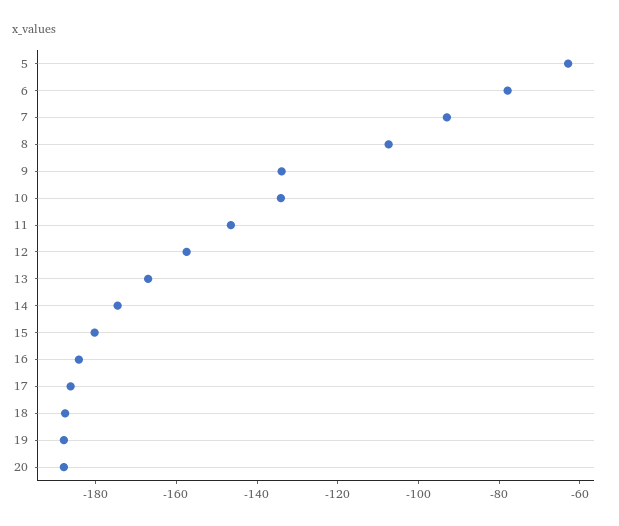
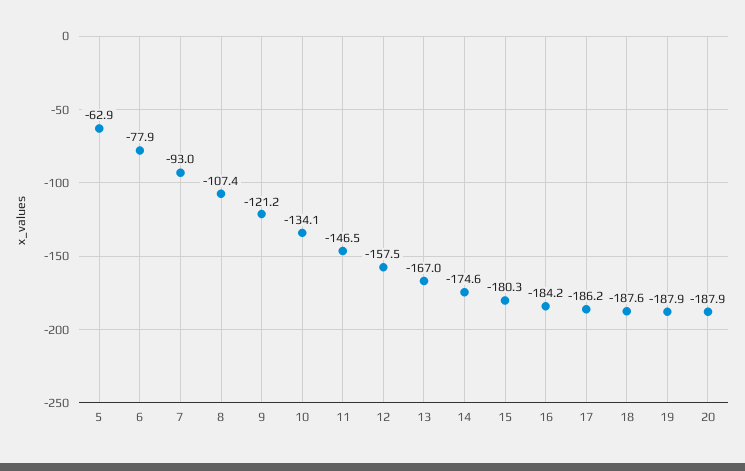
  {
    "5": -62.9,
    "6": -77.9,
    "7": -93,
    "8": -107.4,
-   "9": -135,
+   "9": -121.2,
    "10": -134.1,
    "11": -146.5,
    "12": -157.5,
    "13": -167,
    "14": -174.6,
    "15": -180.3,
    "16": -184.2,
    "17": -186.2,
    "18": -187.6,
    "19": -187.9,
    "20": -187.9
  }

